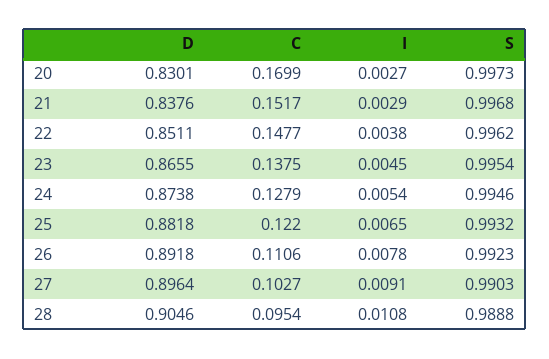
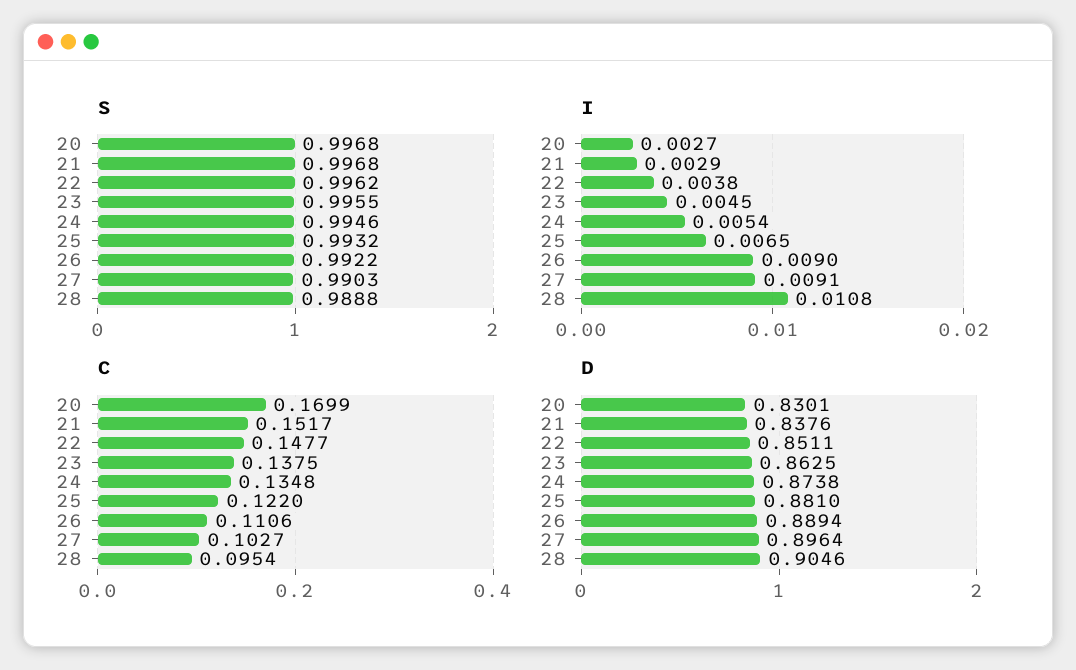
  {
    "D": {
      "20": 0.8301,
      "21": 0.8376,
      "22": 0.8511,
-     "23": 0.8655,
+     "23": 0.8625,
      "24": 0.8738,
-     "25": 0.8818,
+     "25": 0.881,
-     "26": 0.8918,
+     "26": 0.8894,
      "27": 0.8964,
      "28": 0.9046
    },
    "C": {
      "20": 0.1699,
      "21": 0.1517,
      "22": 0.1477,
      "23": 0.1375,
-     "24": 0.1279,
+     "24": 0.1348,
      "25": 0.122,
      "26": 0.1106,
      "27": 0.1027,
      "28": 0.0954
    },
    "I": {
      "20": 0.0027,
      "21": 0.0029,
      "22": 0.0038,
      "23": 0.0045,
      "24": 0.0054,
      "25": 0.0065,
-     "26": 0.0078,
+     "26": 0.009,
      "27": 0.0091,
      "28": 0.0108
    },
    "S": {
-     "20": 0.9973,
+     "20": 0.9968,
      "21": 0.9968,
      "22": 0.9962,
-     "23": 0.9954,
+     "23": 0.9955,
      "24": 0.9946,
      "25": 0.9932,
-     "26": 0.9923,
+     "26": 0.9922,
      "27": 0.9903,
      "28": 0.9888
    }
  }

